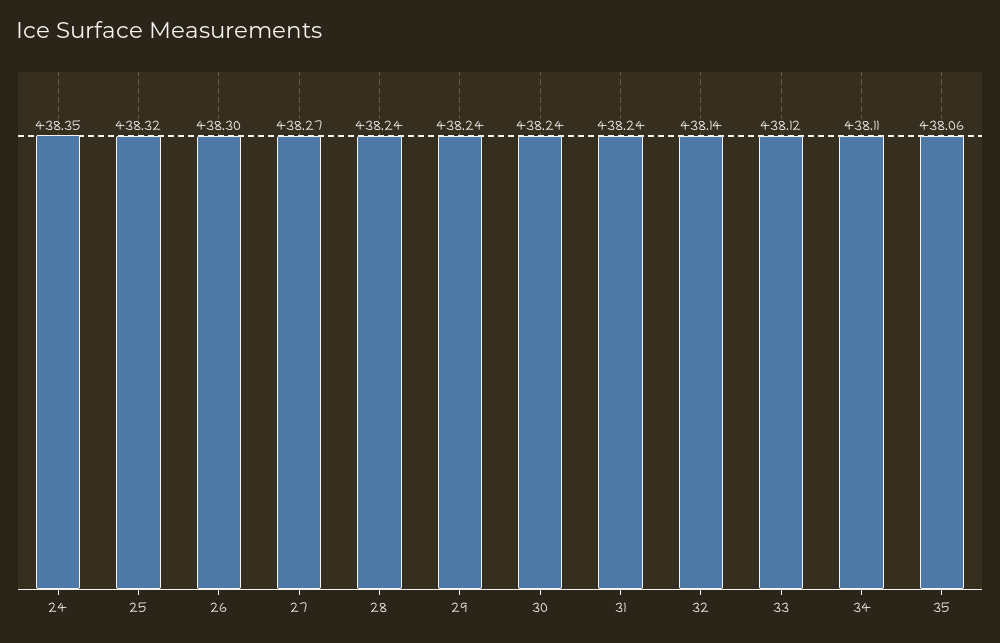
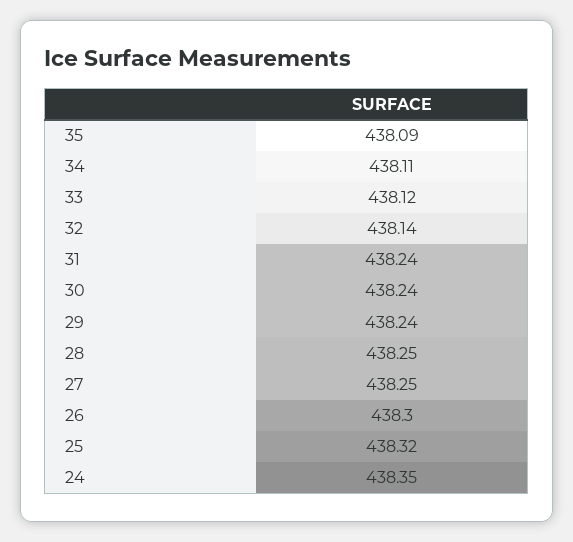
  {
    "24": 438.35,
    "25": 438.32,
    "26": 438.3,
-   "27": 438.27,
+   "27": 438.25,
-   "28": 438.24,
+   "28": 438.25,
    "29": 438.24,
    "30": 438.24,
    "31": 438.24,
    "32": 438.14,
    "33": 438.12,
    "34": 438.11,
-   "35": 438.06
+   "35": 438.09
  }

